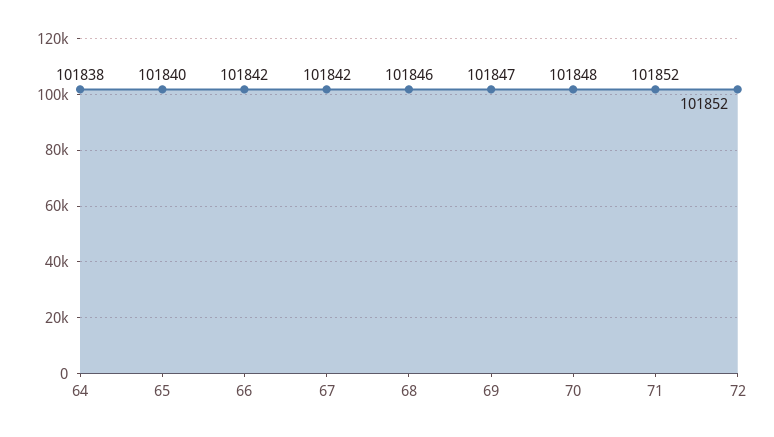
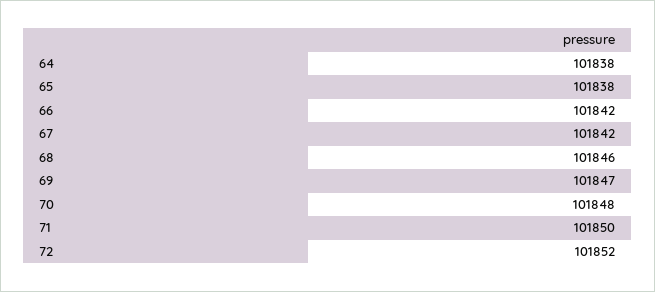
  {
    "64": 101838,
-   "65": 101840,
+   "65": 101838,
    "66": 101842,
    "67": 101842,
    "68": 101846,
    "69": 101847,
    "70": 101848,
-   "71": 101852,
+   "71": 101850,
    "72": 101852
  }

